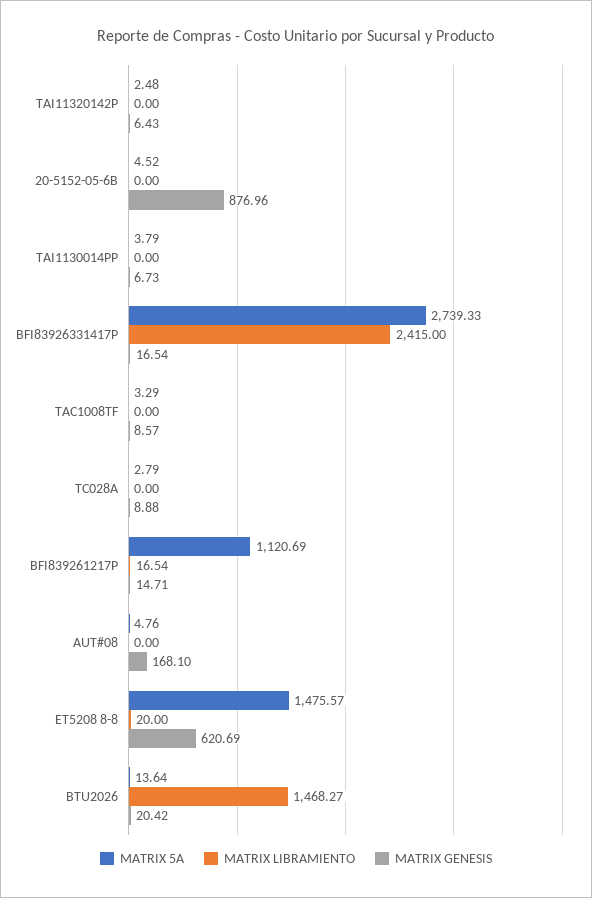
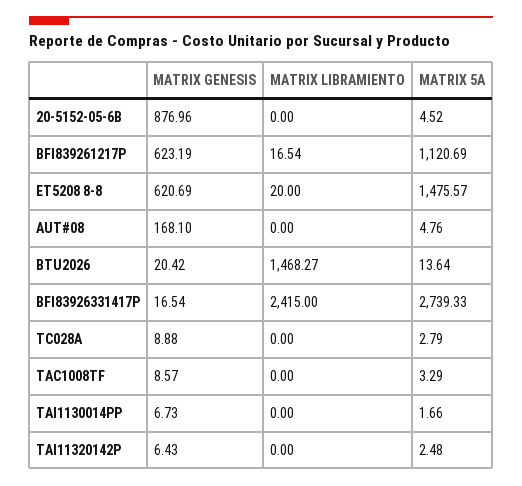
  {
    "MATRIX 5A": {
      "TAI11320142P": 2.48,
      "20-5152-05-6B": 4.52,
-     "TAI1130014PP": 3.79,
+     "TAI1130014PP": 1.66,
      "BFI83926331417P": 2739.33,
      "TAC1008TF": 3.29,
      "TC028A": 2.79,
      "BFI839261217P": 1120.69,
      "AUT#08": 4.76,
      "ET5208 8-8": 1475.57,
      "BTU2026": 13.64
    },
    "MATRIX LIBRAMIENTO": {
      "TAI11320142P": 0,
      "20-5152-05-6B": 0,
      "TAI1130014PP": 0,
      "BFI83926331417P": 2415,
      "TAC1008TF": 0,
      "TC028A": 0,
      "BFI839261217P": 16.54,
      "AUT#08": 0,
      "ET5208 8-8": 20,
      "BTU2026": 1468.27
    },
    "MATRIX GENESIS": {
      "TAI11320142P": 6.43,
      "20-5152-05-6B": 876.96,
      "TAI1130014PP": 6.73,
      "BFI83926331417P": 16.54,
      "TAC1008TF": 8.57,
      "TC028A": 8.88,
-     "BFI839261217P": 14.71,
+     "BFI839261217P": 623.19,
      "AUT#08": 168.1,
      "ET5208 8-8": 620.69,
      "BTU2026": 20.42
    }
  }

